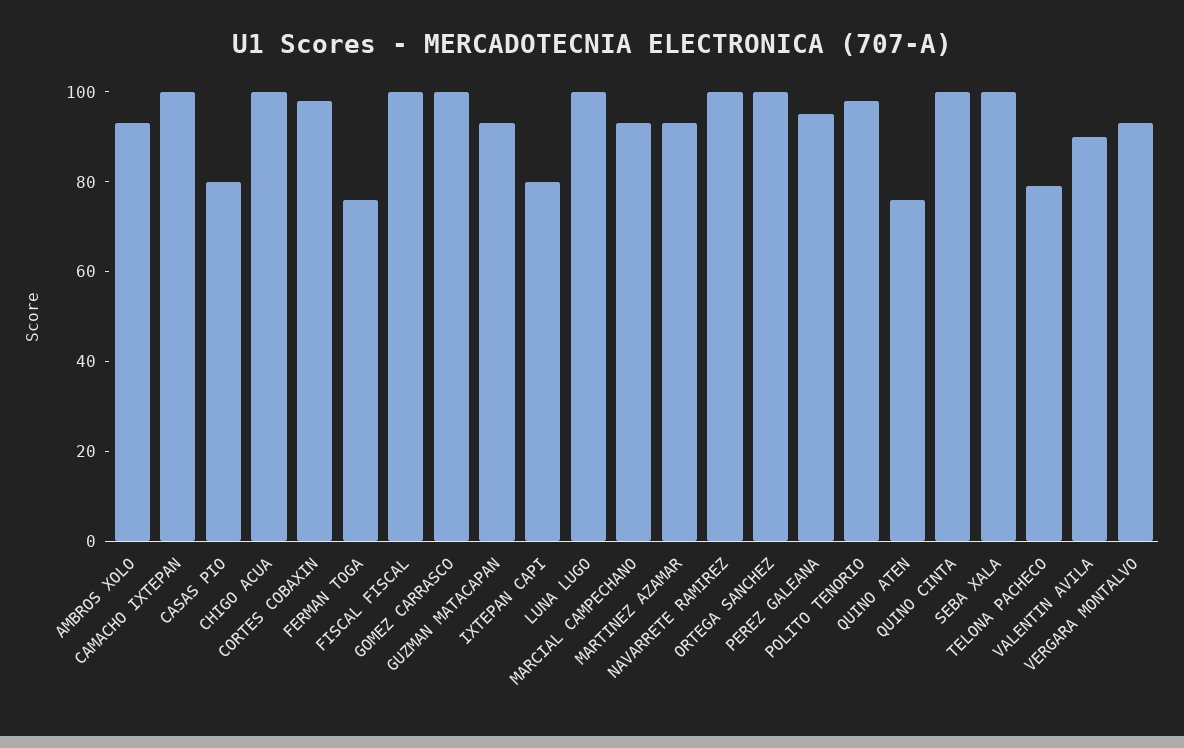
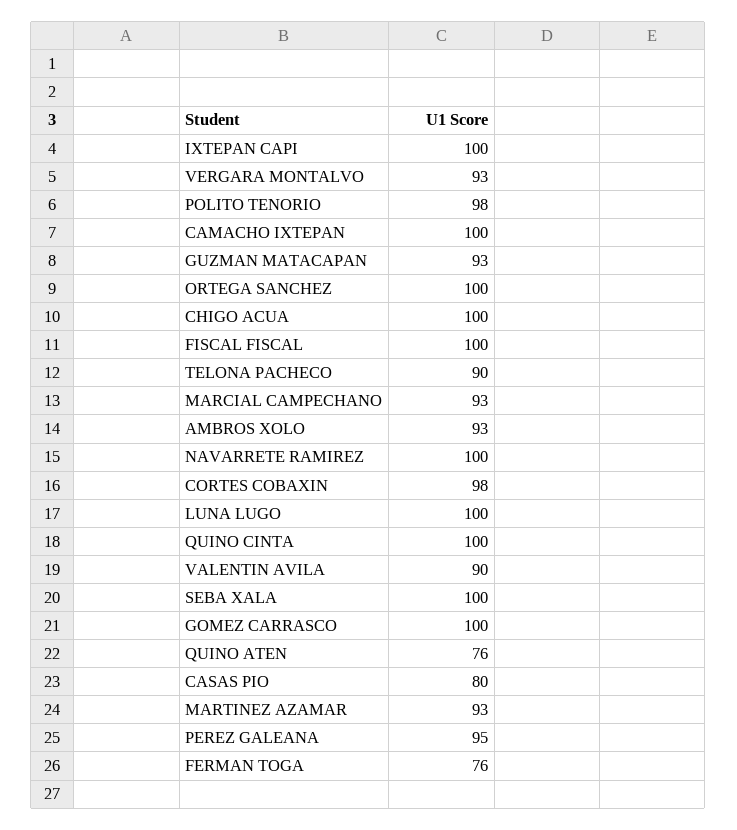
  {
    "AMBROS XOLO": 93,
    "CAMACHO IXTEPAN": 100,
    "CASAS PIO": 80,
    "CHIGO ACUA": 100,
    "CORTES COBAXIN": 98,
    "FERMAN TOGA": 76,
    "FISCAL FISCAL": 100,
    "GOMEZ CARRASCO": 100,
    "GUZMAN MATACAPAN": 93,
-   "IXTEPAN CAPI": 80,
+   "IXTEPAN CAPI": 100,
    "LUNA LUGO": 100,
    "MARCIAL CAMPECHANO": 93,
    "MARTINEZ AZAMAR": 93,
    "NAVARRETE RAMIREZ": 100,
    "ORTEGA SANCHEZ": 100,
    "PEREZ GALEANA": 95,
    "POLITO TENORIO": 98,
    "QUINO ATEN": 76,
    "QUINO CINTA": 100,
    "SEBA XALA": 100,
-   "TELONA PACHECO": 80,
+   "TELONA PACHECO": 90,
    "VALENTIN AVILA": 90,
    "VERGARA MONTALVO": 93
  }

